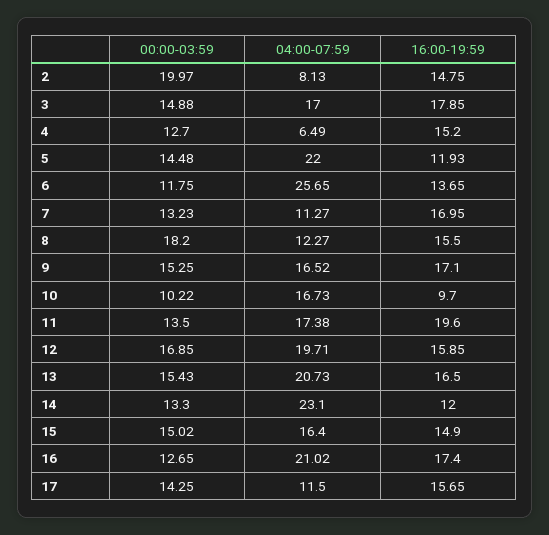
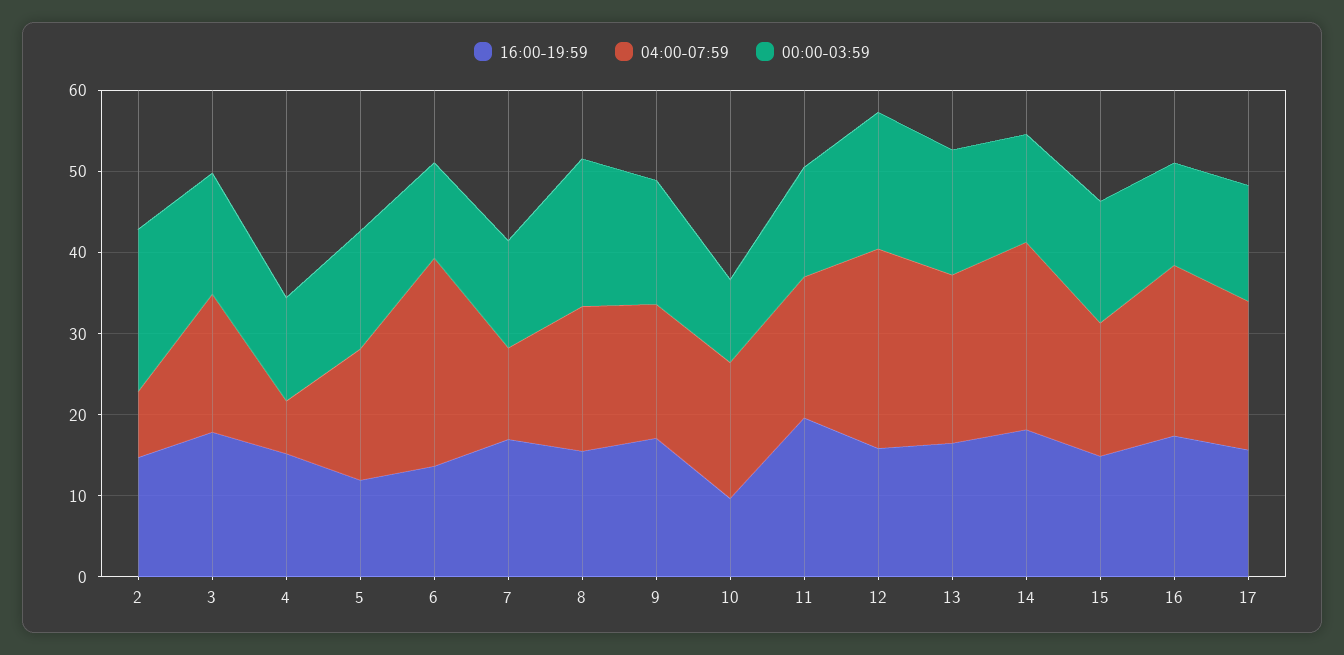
  {
    "00:00-03:59": {
      "2": 19.97,
      "3": 14.88,
      "4": 12.7,
      "5": 14.48,
      "6": 11.75,
      "7": 13.23,
      "8": 18.2,
      "9": 15.25,
      "10": 10.22,
      "11": 13.5,
      "12": 16.85,
      "13": 15.43,
      "14": 13.3,
      "15": 15.02,
      "16": 12.65,
      "17": 14.25
    },
    "04:00-07:59": {
      "2": 8.13,
      "3": 17,
      "4": 6.49,
-     "5": 22,
+     "5": 16,
      "6": 25.65,
      "7": 11.27,
-     "8": 12.27,
+     "8": 18,
      "9": 16.52,
      "10": 16.73,
      "11": 17.38,
-     "12": 19.71,
+     "12": 24,
      "13": 20.73,
      "14": 23.1,
      "15": 16.4,
      "16": 21.02,
-     "17": 11.5
+     "17": 18
    },
    "16:00-19:59": {
      "2": 14.75,
      "3": 17.85,
      "4": 15.2,
      "5": 11.93,
      "6": 13.65,
      "7": 16.95,
      "8": 15.5,
      "9": 17.1,
      "10": 9.7,
      "11": 19.6,
      "12": 15.85,
      "13": 16.5,
-     "14": 12,
+     "14": 18,
      "15": 14.9,
      "16": 17.4,
      "17": 15.65
    }
  }

